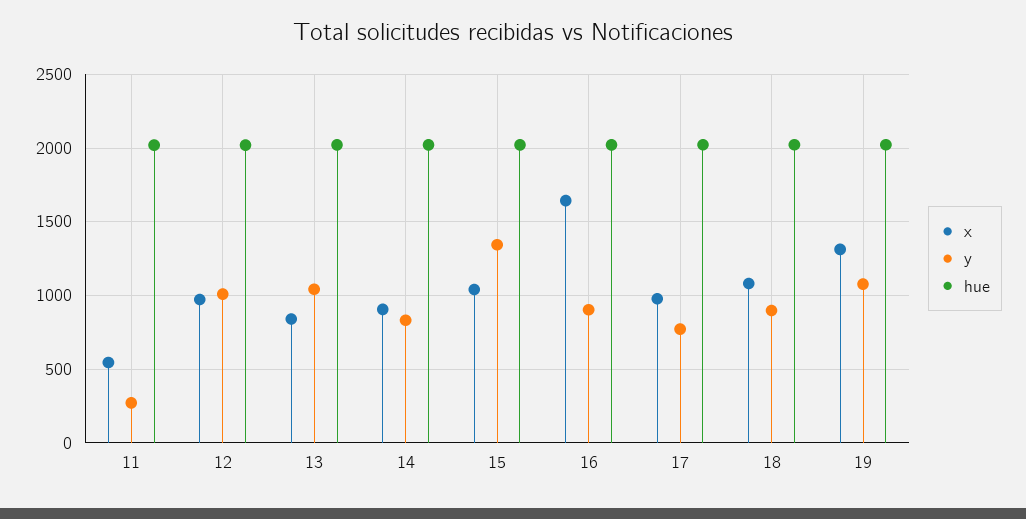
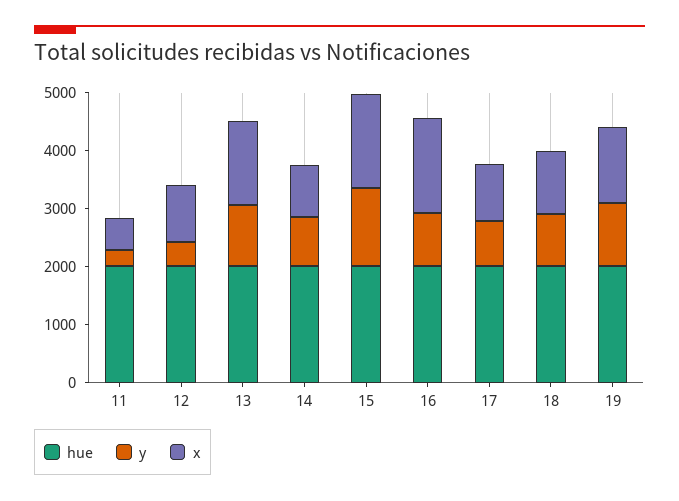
  {
    "x": {
      "11": 550,
      "12": 950,
-     "13": 850,
+     "13": 1400,
      "14": 900,
-     "15": 1050,
+     "15": 1600,
      "16": 1650,
      "17": 1000,
      "18": 1100,
      "19": 1300
    },
    "y": {
      "11": 250,
-     "12": 1000,
+     "12": 400,
      "13": 1050,
      "14": 850,
      "15": 1350,
      "16": 900,
      "17": 750,
      "18": 900,
      "19": 1100
    },
    "hue": {
      "11": 2000,
      "12": 2000,
      "13": 2000,
      "14": 2000,
      "15": 2000,
      "16": 2000,
      "17": 2000,
      "18": 2000,
      "19": 2000
    }
  }

